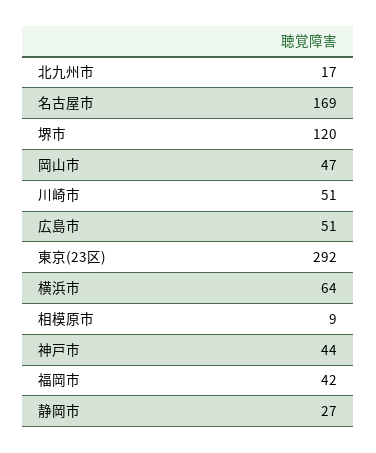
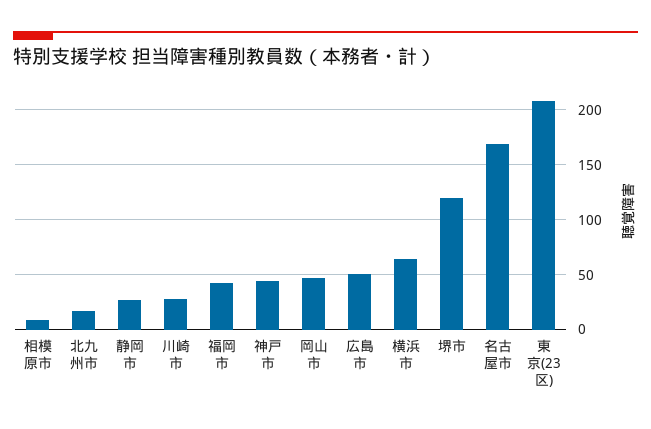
  {
    "北九州市": 17,
    "名古屋市": 169,
    "堺市": 120,
    "岡山市": 47,
-   "川崎市": 51,
+   "川崎市": 30,
    "広島市": 51,
-   "東京(23区)": 292,
+   "東京(23区)": 210,
    "横浜市": 64,
    "相模原市": 9,
    "神戸市": 44,
    "福岡市": 42,
    "静岡市": 27
  }

